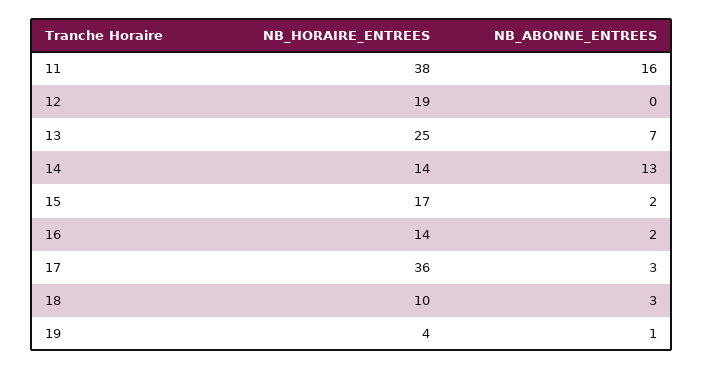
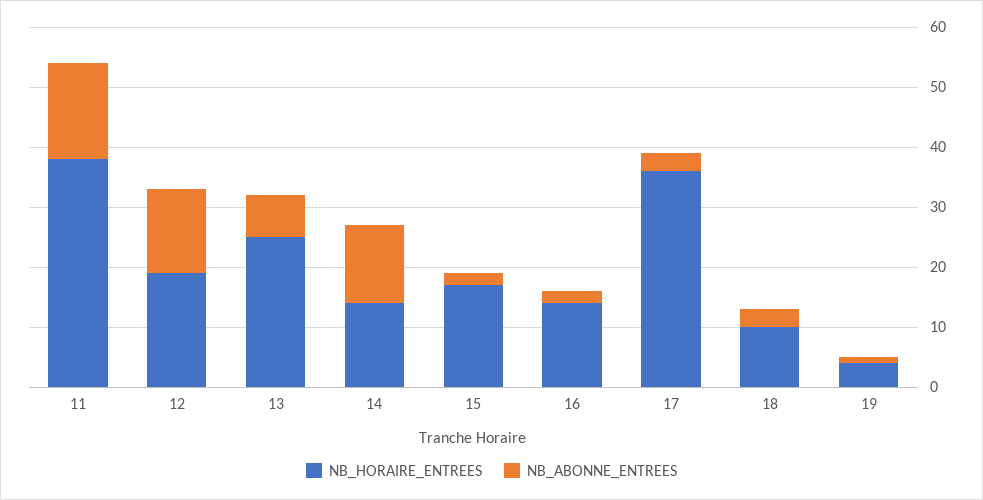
  {
    "NB_HORAIRE_ENTREES": {
      "11": 38,
      "12": 19,
      "13": 25,
      "14": 14,
      "15": 17,
      "16": 14,
      "17": 36,
      "18": 10,
      "19": 4
    },
    "NB_ABONNE_ENTREES": {
      "11": 16,
-     "12": 0,
+     "12": 15,
      "13": 7,
      "14": 13,
      "15": 2,
      "16": 2,
      "17": 3,
      "18": 3,
      "19": 1
    }
  }

